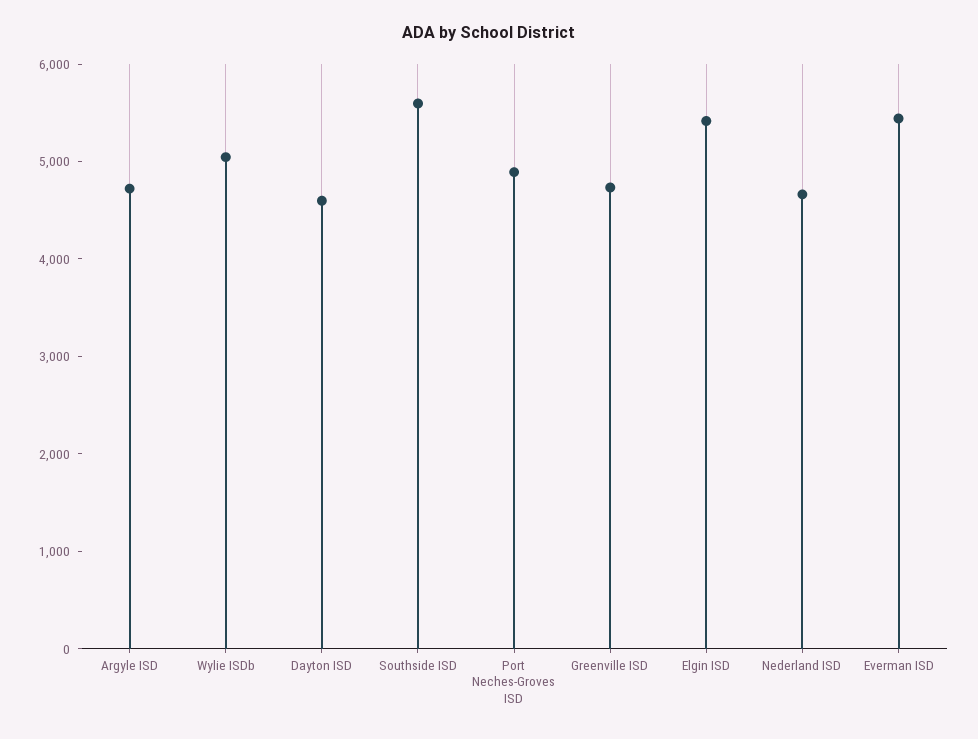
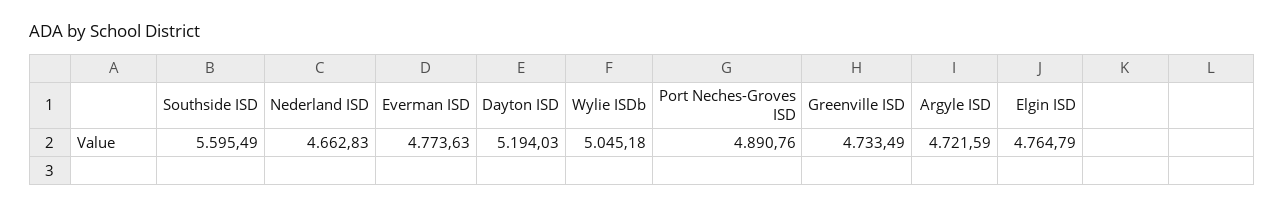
  {
    "Argyle ISD": 4721.59,
    "Wylie ISDb": 5045.18,
-   "Dayton ISD": 4600,
+   "Dayton ISD": 5194.03,
    "Southside ISD": 5595.49,
    "Port Neches-Groves ISD": 4890.76,
    "Greenville ISD": 4733.49,
-   "Elgin ISD": 5400,
+   "Elgin ISD": 4764.79,
    "Nederland ISD": 4662.83,
-   "Everman ISD": 5400
+   "Everman ISD": 4773.63
  }

